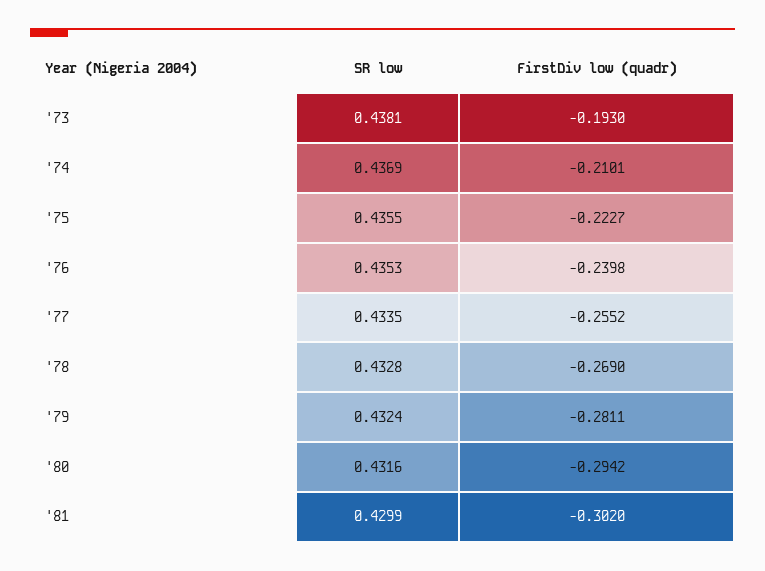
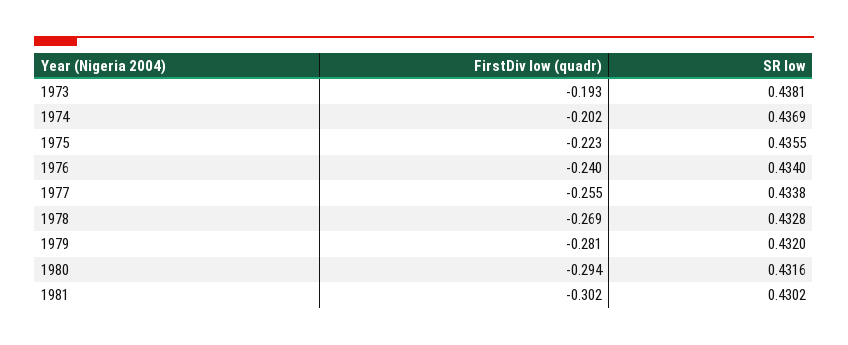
  {
    "SR low": {
      "'73": 0.4381,
      "'74": 0.4369,
      "'75": 0.4355,
-     "'76": 0.4353,
+     "'76": 0.434,
-     "'77": 0.4335,
+     "'77": 0.4338,
      "'78": 0.4328,
-     "'79": 0.4324,
+     "'79": 0.432,
      "'80": 0.4316,
-     "'81": 0.4299
+     "'81": 0.4302
    },
    "FirstDiv low (quadr)": {
      "'73": -0.193,
-     "'74": -0.2101,
+     "'74": -0.202,
      "'75": -0.2227,
      "'76": -0.2398,
      "'77": -0.2552,
      "'78": -0.269,
      "'79": -0.2811,
      "'80": -0.2942,
      "'81": -0.302
    }
  }

